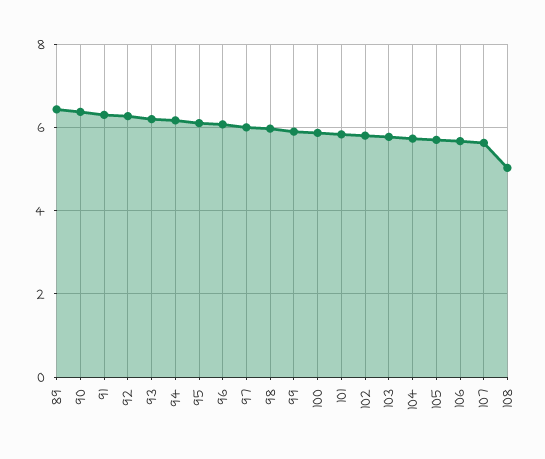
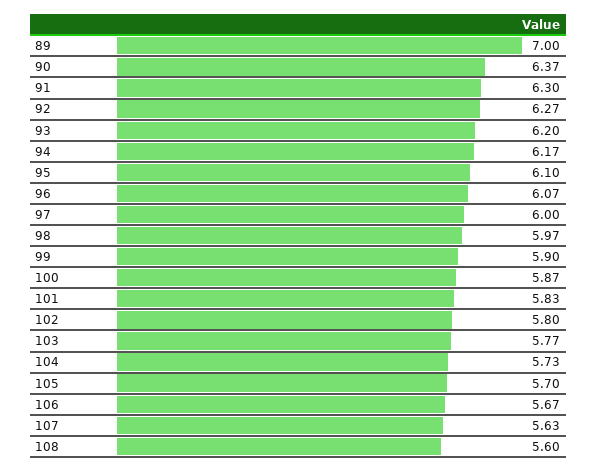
  {
-   "89": 6.4,
+   "89": 7,
    "90": 6.37,
    "91": 6.3,
    "92": 6.27,
    "93": 6.2,
    "94": 6.17,
    "95": 6.1,
    "96": 6.07,
    "97": 6,
    "98": 5.97,
    "99": 5.9,
    "100": 5.87,
    "101": 5.83,
    "102": 5.8,
    "103": 5.77,
    "104": 5.73,
    "105": 5.7,
    "106": 5.67,
    "107": 5.63,
-   "108": 5
+   "108": 5.6
  }

